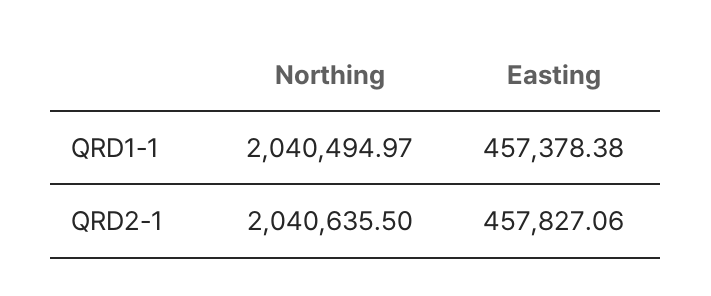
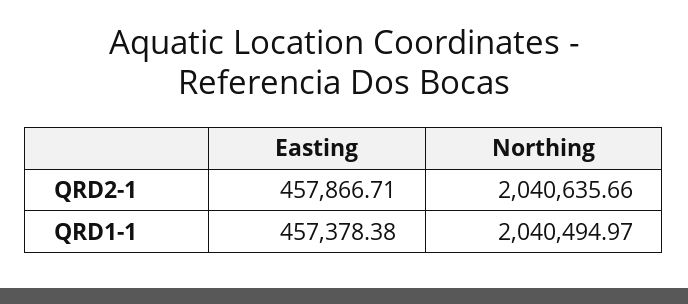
  {
    "Northing": {
      "QRD1-1": 2040494.97,
-     "QRD2-1": 2040635.5
+     "QRD2-1": 2040635.66
    },
    "Easting": {
      "QRD1-1": 457378.38,
-     "QRD2-1": 457827.06
+     "QRD2-1": 457866.71
    }
  }

